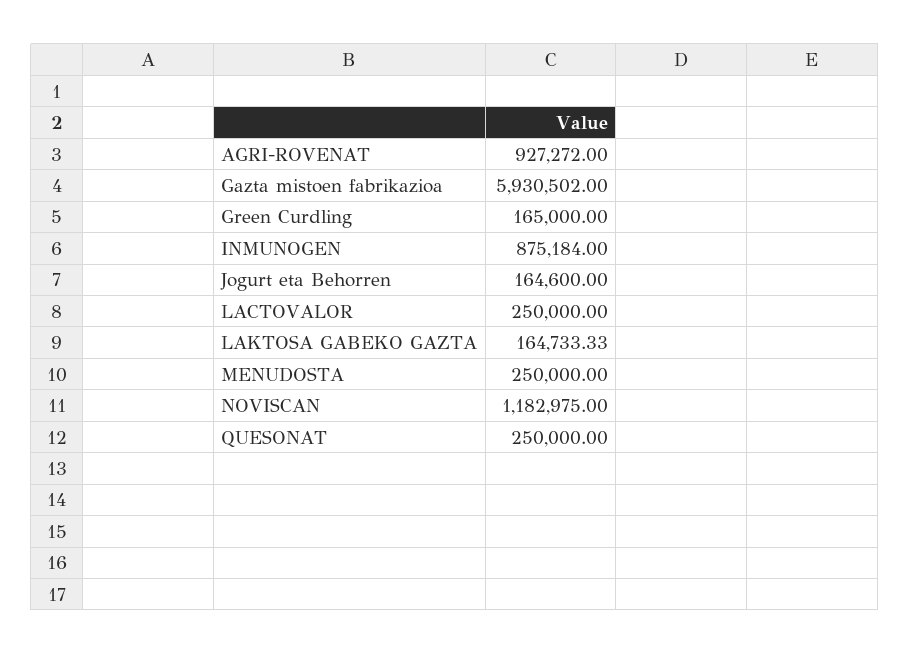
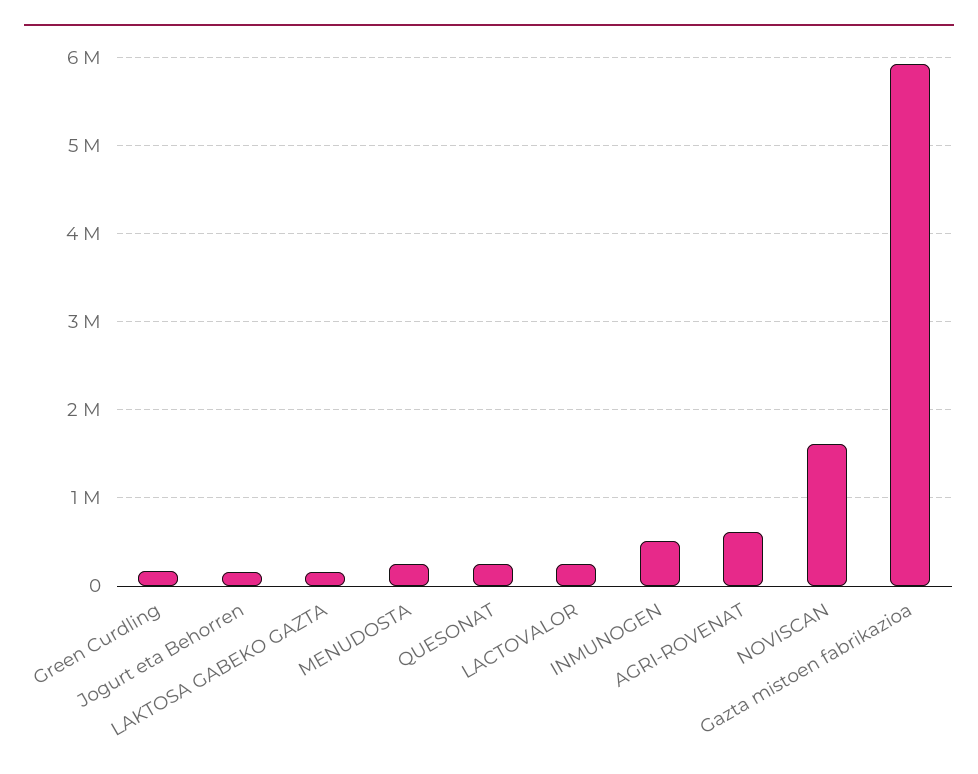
  {
-   "AGRI-ROVENAT": 927272,
+   "AGRI-ROVENAT": 600000,
    "Gazta mistoen fabrikazioa": 5930502,
    "Green Curdling": 165000,
-   "INMUNOGEN": 875184,
+   "INMUNOGEN": 500000,
    "Jogurt eta Behorren": 164600,
    "LACTOVALOR": 250000,
    "LAKTOSA GABEKO GAZTA": 164733.33,
    "MENUDOSTA": 250000,
-   "NOVISCAN": 1182975,
+   "NOVISCAN": 1600000,
    "QUESONAT": 250000
  }

